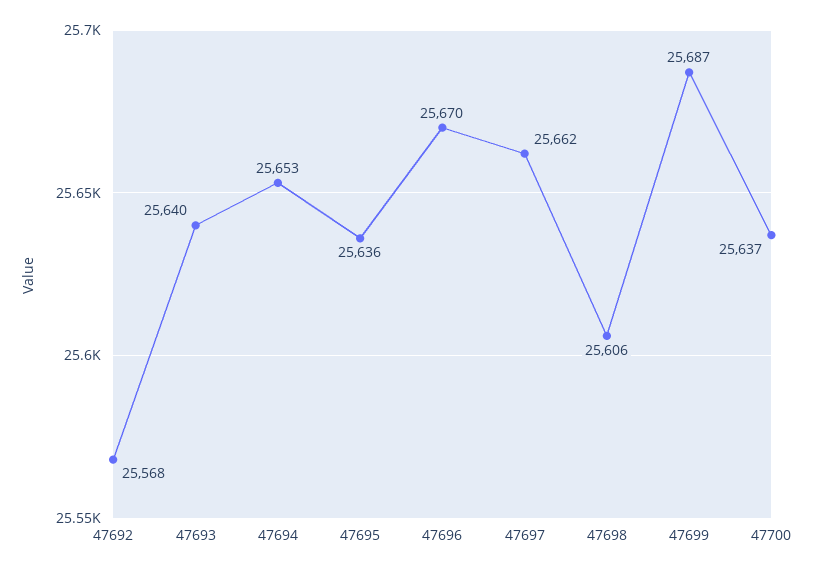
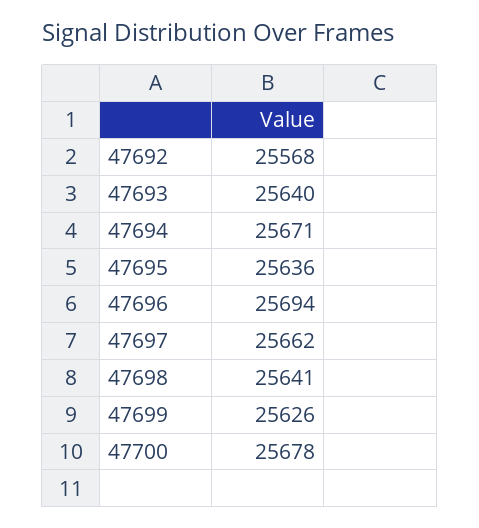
  {
    "47692": 25568,
    "47693": 25640,
-   "47694": 25653,
+   "47694": 25671,
    "47695": 25636,
-   "47696": 25670,
+   "47696": 25694,
    "47697": 25662,
-   "47698": 25606,
+   "47698": 25641,
-   "47699": 25687,
+   "47699": 25626,
-   "47700": 25637
+   "47700": 25678
  }

